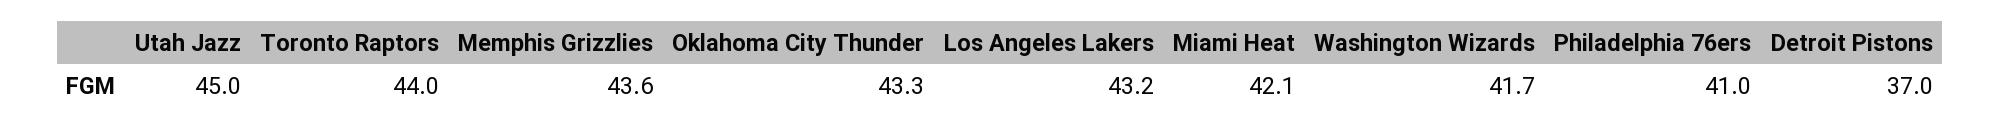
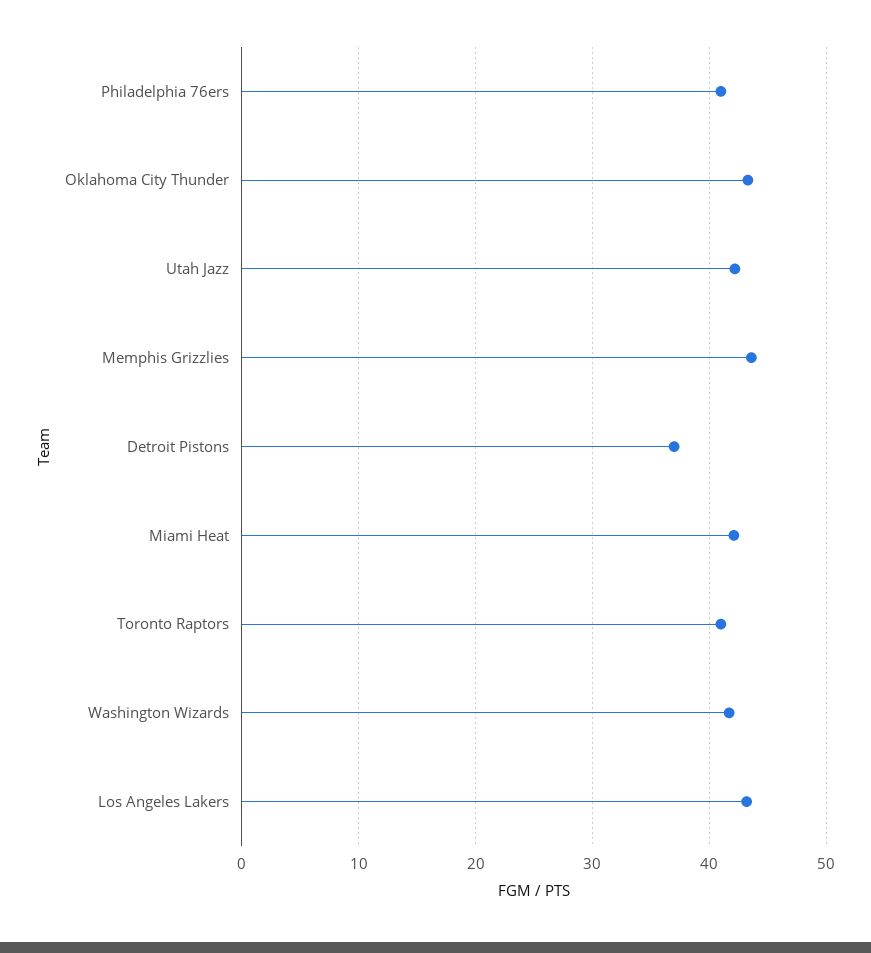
  {
-   "Utah Jazz": 45,
+   "Utah Jazz": 42,
-   "Toronto Raptors": 44,
+   "Toronto Raptors": 41,
    "Memphis Grizzlies": 43.6,
    "Oklahoma City Thunder": 43.3,
    "Los Angeles Lakers": 43.2,
    "Miami Heat": 42.1,
    "Washington Wizards": 41.7,
    "Philadelphia 76ers": 41,
    "Detroit Pistons": 37
  }

